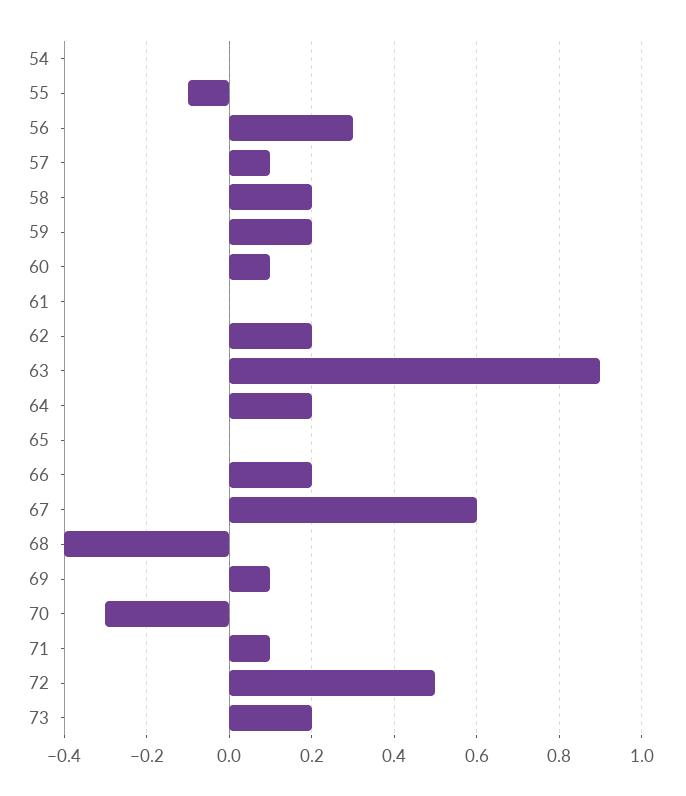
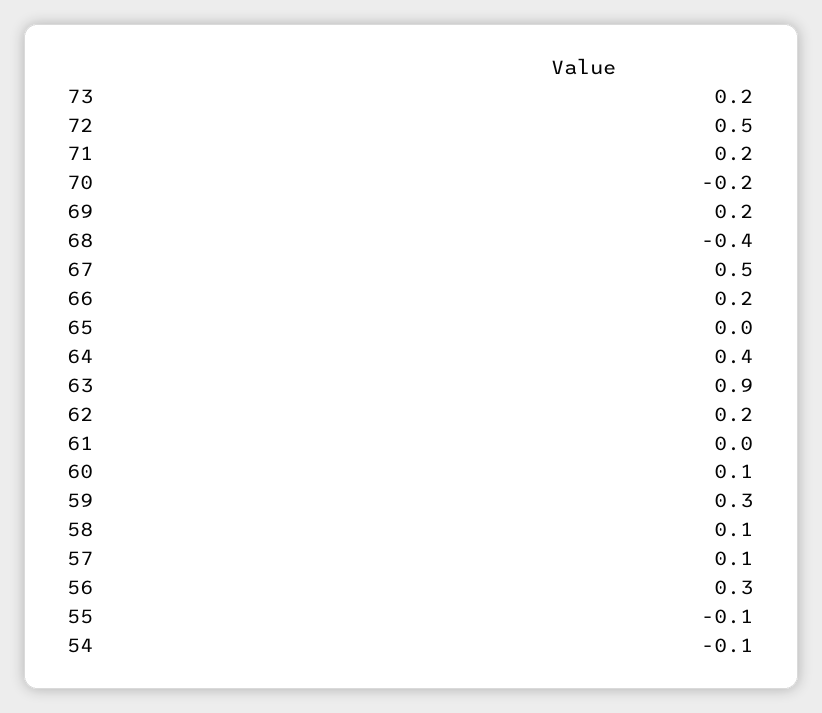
  {
-   "54": 0,
+   "54": -0.1,
    "55": -0.1,
    "56": 0.3,
    "57": 0.1,
-   "58": 0.2,
+   "58": 0.1,
-   "59": 0.2,
+   "59": 0.3,
    "60": 0.1,
    "61": 0,
    "62": 0.2,
    "63": 0.9,
-   "64": 0.2,
+   "64": 0.4,
    "65": 0,
    "66": 0.2,
-   "67": 0.6,
+   "67": 0.5,
    "68": -0.4,
-   "69": 0.1,
+   "69": 0.2,
-   "70": -0.3,
+   "70": -0.2,
-   "71": 0.1,
+   "71": 0.2,
    "72": 0.5,
    "73": 0.2
  }

